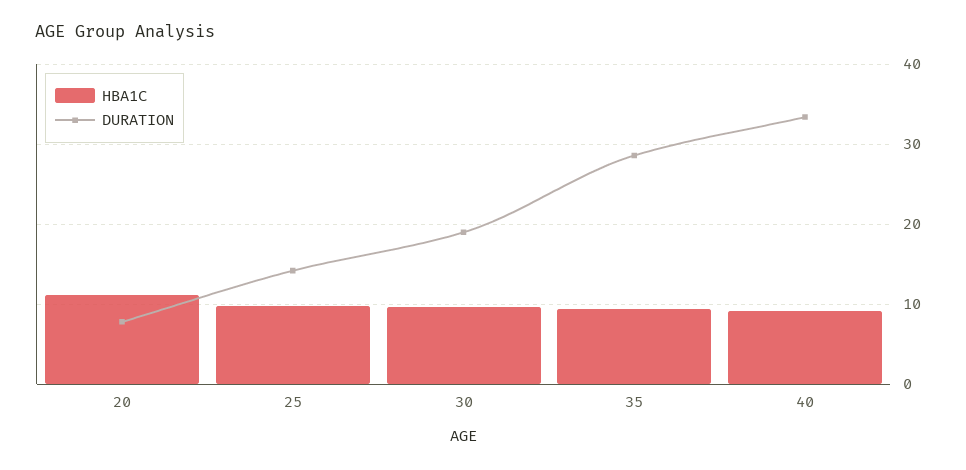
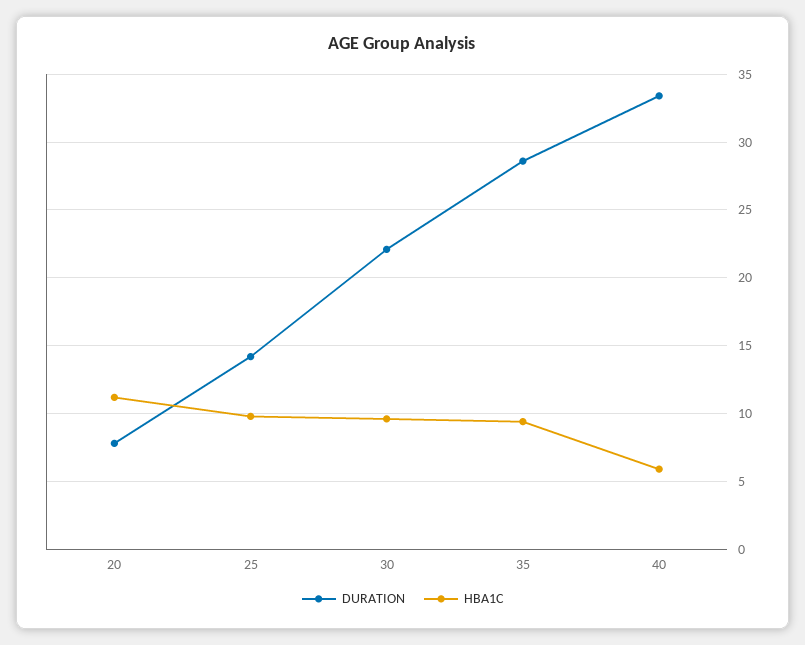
  {
    "HBA1C": {
      "20": 11,
      "25": 10,
      "30": 9.5,
      "35": 9.5,
-     "40": 9
+     "40": 6
    },
    "DURATION": {
      "20": 8,
      "25": 14,
-     "30": 19,
+     "30": 22,
      "35": 28.5,
      "40": 33.5
    }
  }

